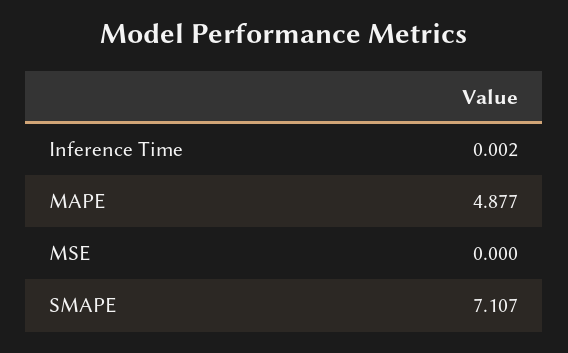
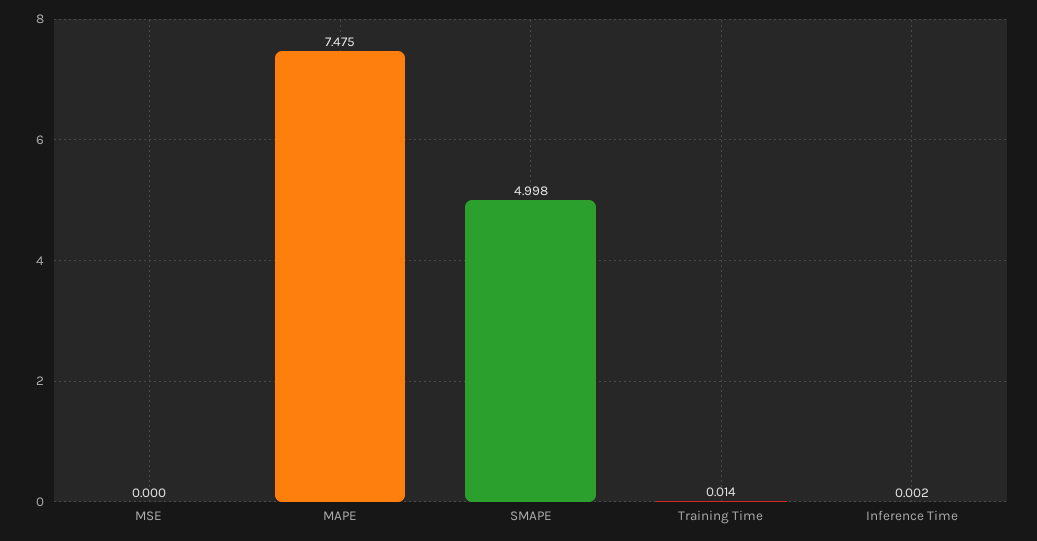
  {
    "Inference Time": 0.002,
-   "MAPE": 4.877,
+   "MAPE": 7.475,
    "MSE": 0,
-   "SMAPE": 7.107
+   "SMAPE": 4.998,
+   "Training Time": 0.014
  }

